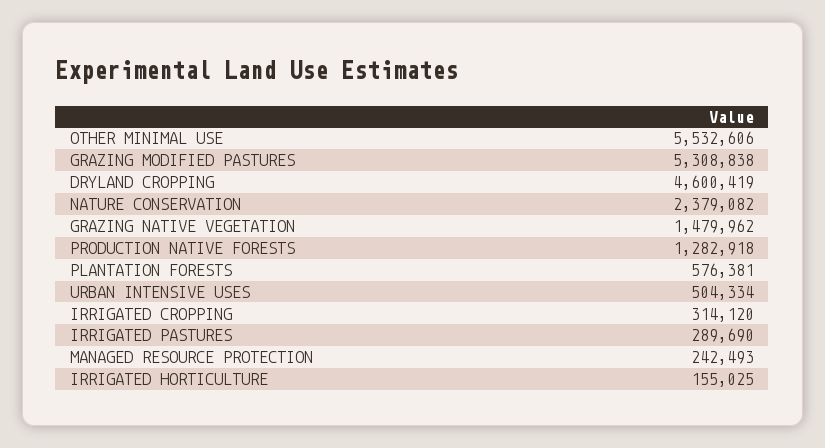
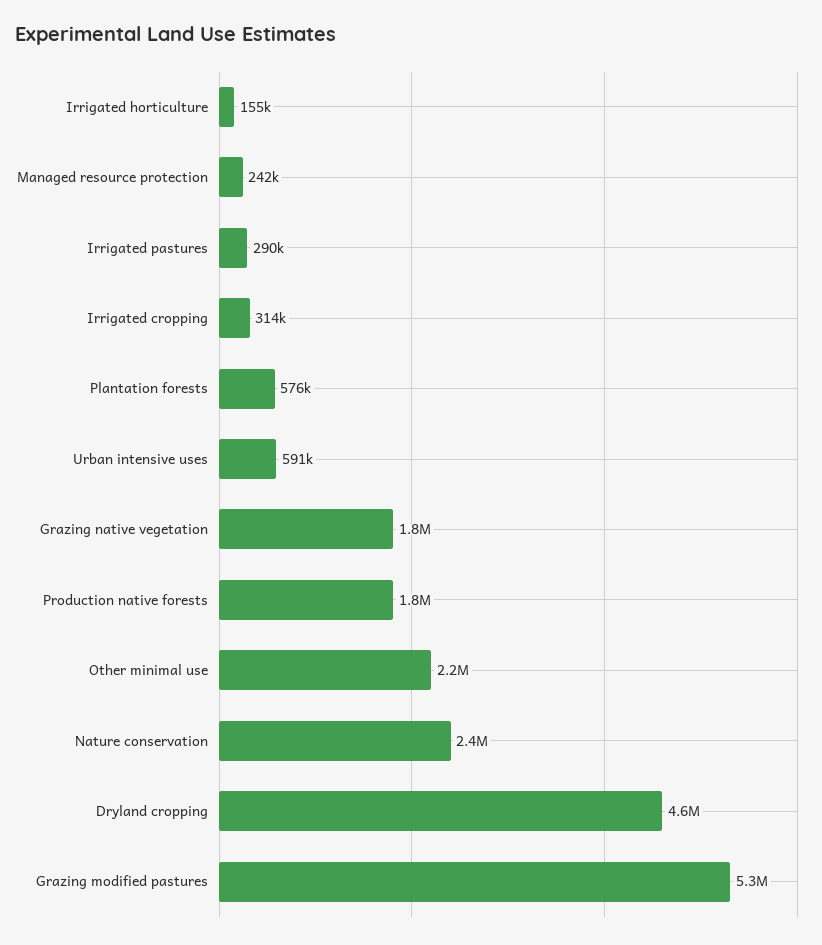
  {
-   "OTHER MINIMAL USE": 5532606,
+   "OTHER MINIMAL USE": 2200000,
    "GRAZING MODIFIED PASTURES": 5308838,
    "DRYLAND CROPPING": 4600419,
    "NATURE CONSERVATION": 2379082,
-   "GRAZING NATIVE VEGETATION": 1479962,
+   "GRAZING NATIVE VEGETATION": 1800000,
-   "PRODUCTION NATIVE FORESTS": 1282918,
+   "PRODUCTION NATIVE FORESTS": 1800000,
    "PLANTATION FORESTS": 576381,
-   "URBAN INTENSIVE USES": 504334,
+   "URBAN INTENSIVE USES": 591000,
    "IRRIGATED CROPPING": 314120,
    "IRRIGATED PASTURES": 289690,
    "MANAGED RESOURCE PROTECTION": 242493,
    "IRRIGATED HORTICULTURE": 155025
  }

